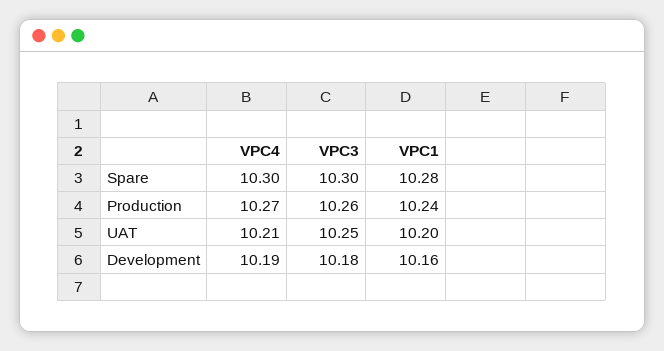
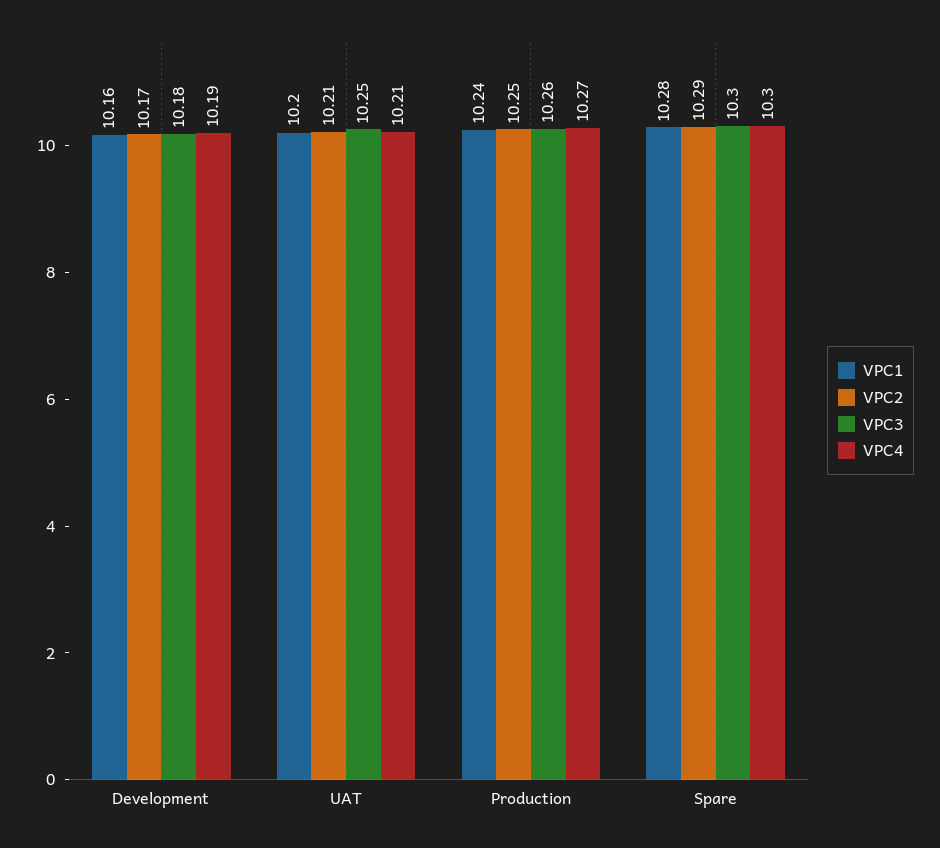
  {
    "VPC4": {
      "Spare": 10.3,
      "Production": 10.27,
      "UAT": 10.21,
      "Development": 10.19
    },
    "VPC3": {
      "Spare": 10.3,
      "Production": 10.26,
      "UAT": 10.25,
      "Development": 10.18
    },
    "VPC1": {
      "Spare": 10.28,
      "Production": 10.24,
      "UAT": 10.2,
      "Development": 10.16
-   }
+   },
+   "VPC2": {
+     "Development": 10.17,
+     "UAT": 10.21,
+     "Production": 10.25,
+     "Spare": 10.29
+   }
  }

